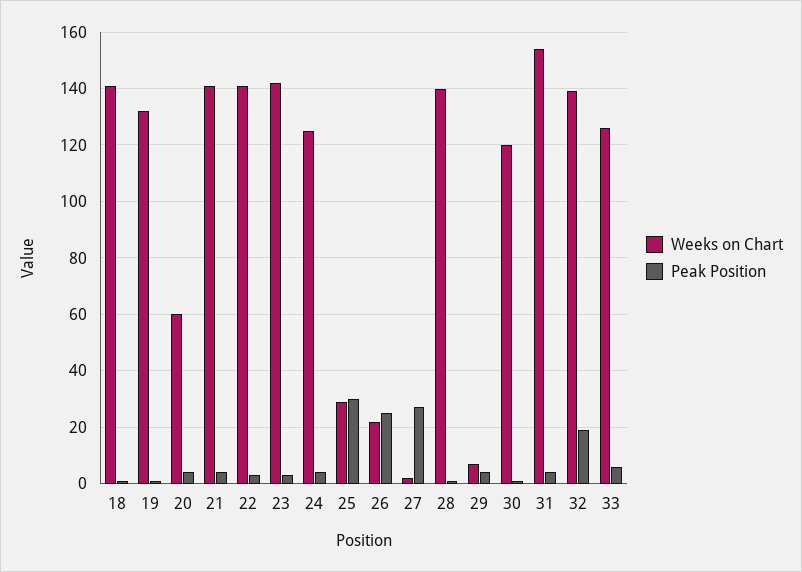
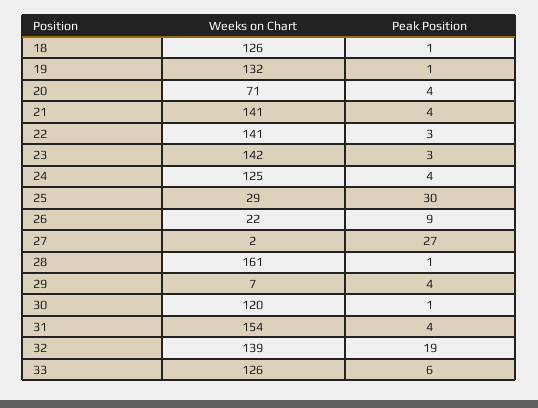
  {
    "Weeks on Chart": {
-     "18": 140,
+     "18": 126,
      "19": 132,
-     "20": 60,
+     "20": 71,
      "21": 141,
      "22": 141,
      "23": 142,
      "24": 125,
      "25": 29,
      "26": 22,
      "27": 2,
-     "28": 140,
+     "28": 161,
      "29": 7,
      "30": 120,
      "31": 154,
      "32": 139,
      "33": 126
    },
    "Peak Position": {
      "18": 1,
      "19": 1,
      "20": 4,
      "21": 4,
      "22": 3,
      "23": 3,
      "24": 4,
      "25": 30,
-     "26": 25,
+     "26": 9,
      "27": 27,
      "28": 1,
      "29": 4,
      "30": 1,
      "31": 4,
      "32": 19,
      "33": 6
    }
  }

